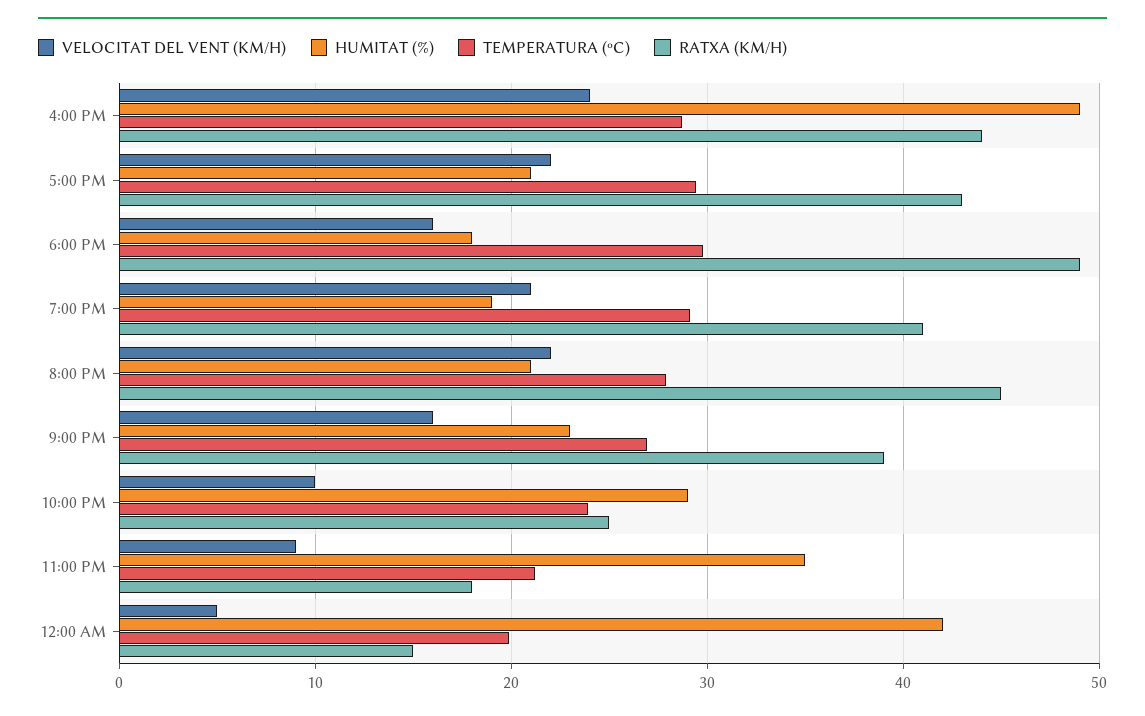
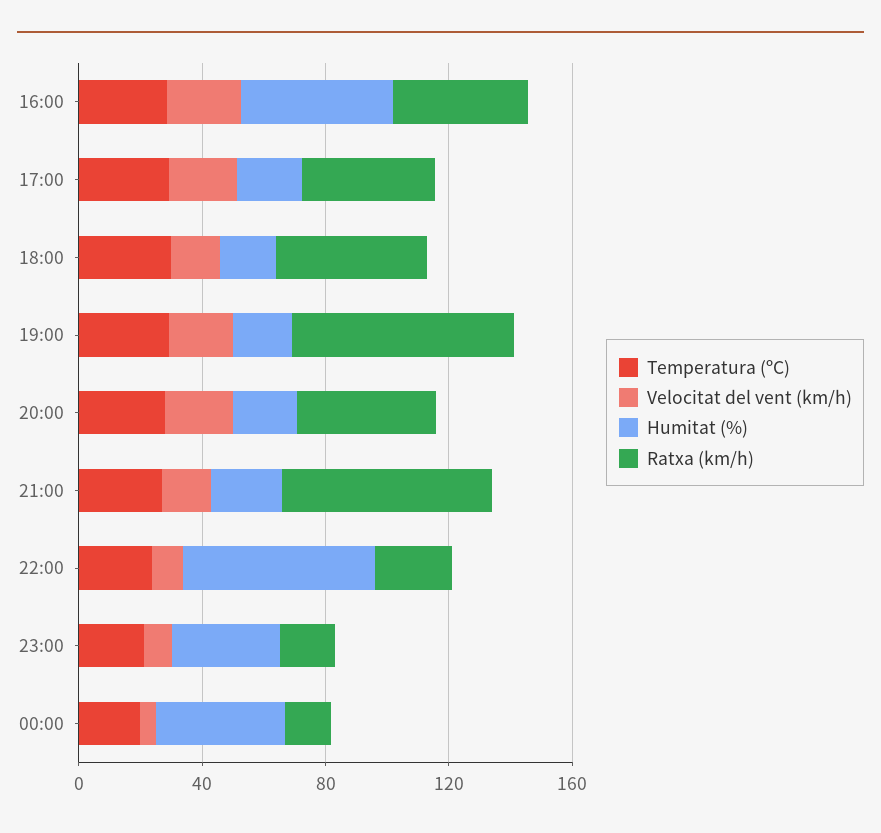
  {
    "VELOCITAT DEL VENT (KM/H)": {
      "4:00 PM": 24,
      "5:00 PM": 22,
      "6:00 PM": 16,
      "7:00 PM": 21,
      "8:00 PM": 22,
      "9:00 PM": 16,
      "10:00 PM": 10,
      "11:00 PM": 9,
      "12:00 AM": 5
    },
    "HUMITAT (%)": {
      "4:00 PM": 49,
      "5:00 PM": 21,
      "6:00 PM": 18,
      "7:00 PM": 19,
      "8:00 PM": 21,
      "9:00 PM": 23,
-     "10:00 PM": 29,
+     "10:00 PM": 60,
      "11:00 PM": 35,
      "12:00 AM": 42
    },
    "TEMPERATURA (ºC)": {
      "4:00 PM": 29,
      "5:00 PM": 29,
      "6:00 PM": 30,
      "7:00 PM": 29,
      "8:00 PM": 28,
      "9:00 PM": 27,
      "10:00 PM": 24,
      "11:00 PM": 21,
      "12:00 AM": 20
    },
    "RATXA (KM/H)": {
      "4:00 PM": 44,
      "5:00 PM": 43,
      "6:00 PM": 49,
-     "7:00 PM": 41,
+     "7:00 PM": 70,
      "8:00 PM": 45,
-     "9:00 PM": 39,
+     "9:00 PM": 70,
      "10:00 PM": 25,
      "11:00 PM": 18,
      "12:00 AM": 15
    }
  }

